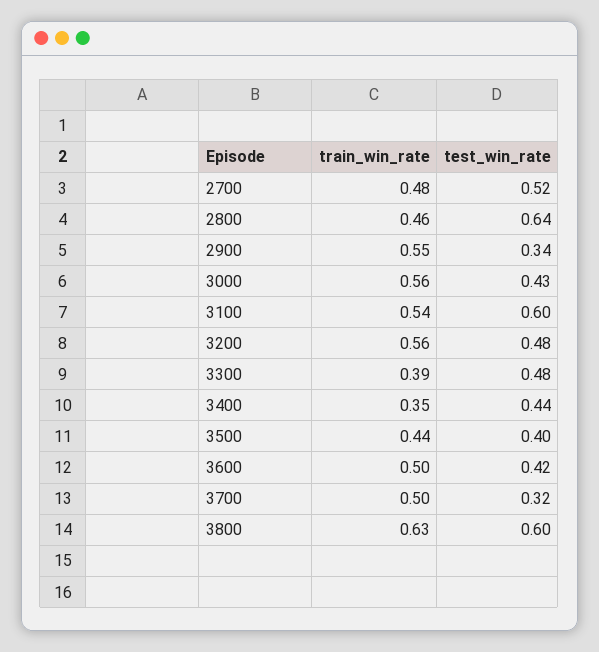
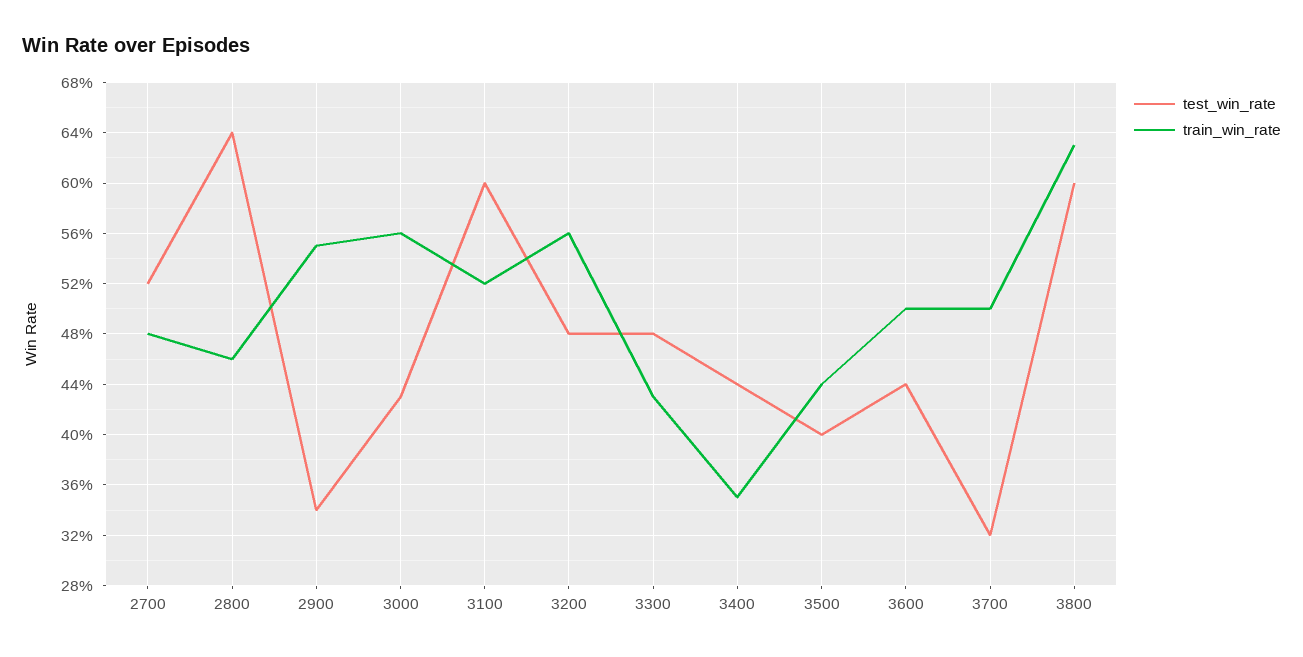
  {
    "train_win_rate": {
      "2700": 0.48,
      "2800": 0.46,
      "2900": 0.55,
      "3000": 0.56,
-     "3100": 0.54,
+     "3100": 0.52,
      "3200": 0.56,
-     "3300": 0.39,
+     "3300": 0.43,
      "3400": 0.35,
      "3500": 0.44,
      "3600": 0.5,
      "3700": 0.5,
      "3800": 0.63
    },
    "test_win_rate": {
      "2700": 0.52,
      "2800": 0.64,
      "2900": 0.34,
      "3000": 0.43,
      "3100": 0.6,
      "3200": 0.48,
      "3300": 0.48,
      "3400": 0.44,
      "3500": 0.4,
-     "3600": 0.42,
+     "3600": 0.44,
      "3700": 0.32,
      "3800": 0.6
    }
  }

